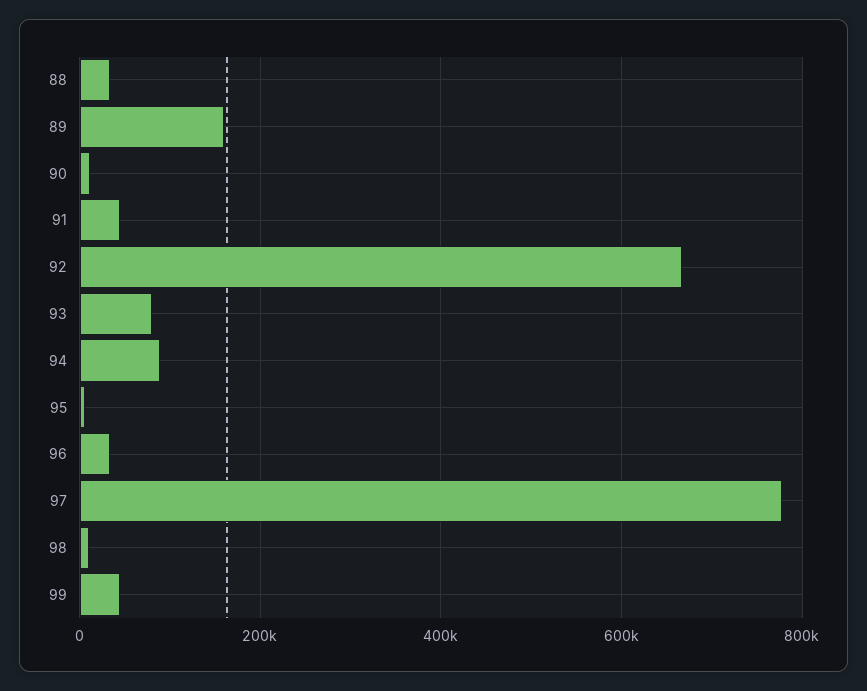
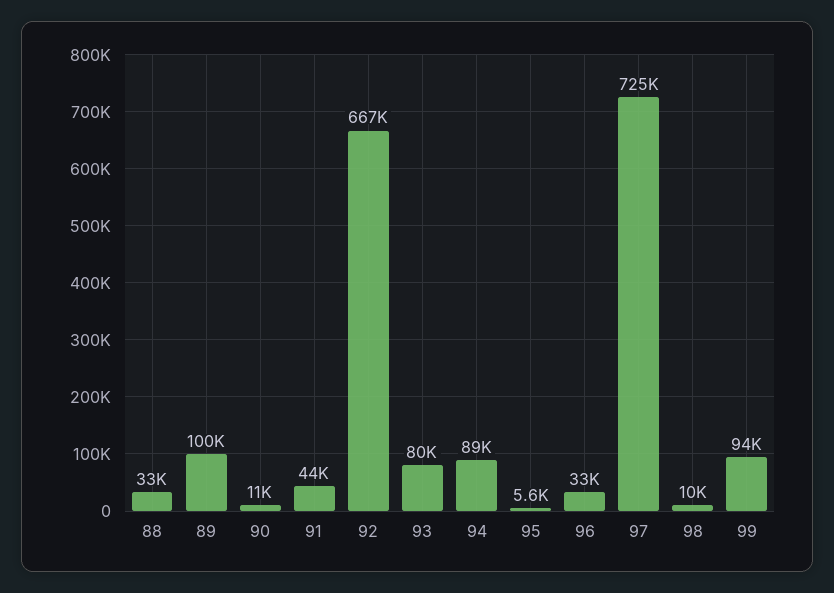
  {
    "88": 33000,
-   "89": 160000,
+   "89": 100000,
    "90": 11000,
    "91": 44000,
    "92": 667000,
    "93": 80000,
    "94": 89000,
    "95": 5600,
    "96": 33000,
-   "97": 780000,
+   "97": 725000,
    "98": 10000,
-   "99": 40000
+   "99": 94000
  }

